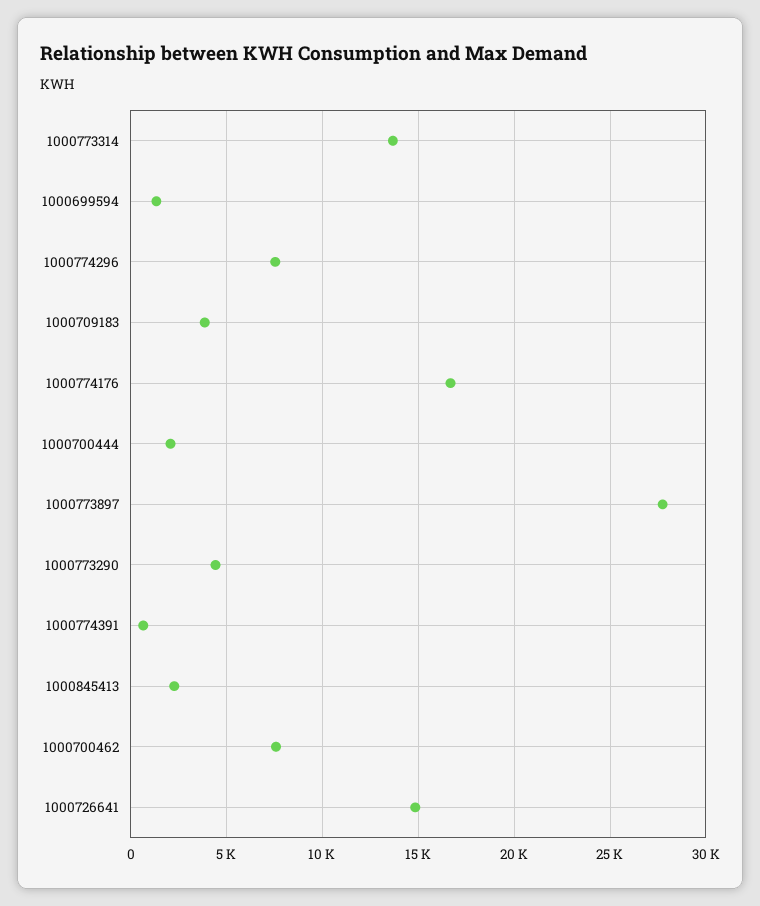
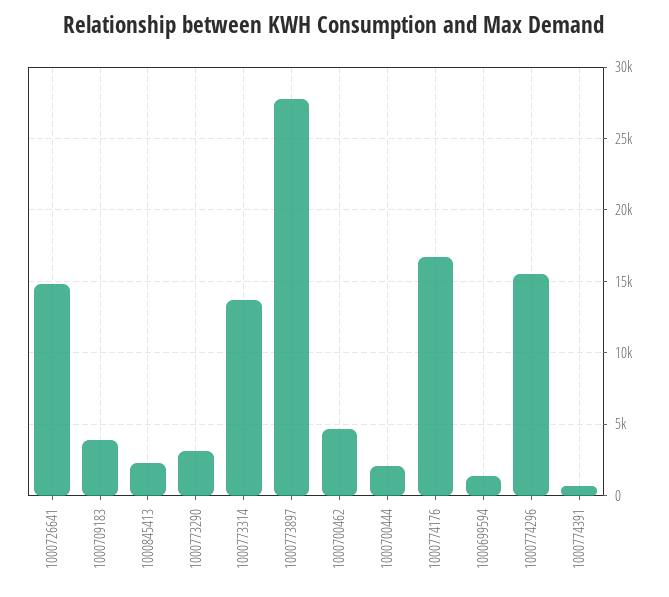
  {
    "1000773314": 13500,
    "1000699594": 1500,
-   "1000774296": 7500,
+   "1000774296": 15500,
    "1000709183": 4000,
    "1000774176": 16500,
    "1000700444": 2000,
    "1000773897": 27500,
-   "1000773290": 4500,
+   "1000773290": 3000,
    "1000774391": 500,
    "1000845413": 2500,
-   "1000700462": 7500,
+   "1000700462": 4500,
    "1000726641": 15000
  }

